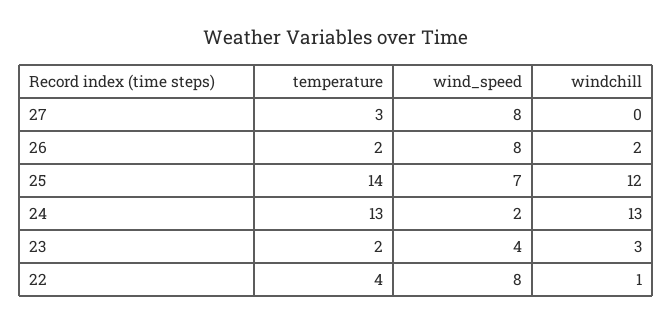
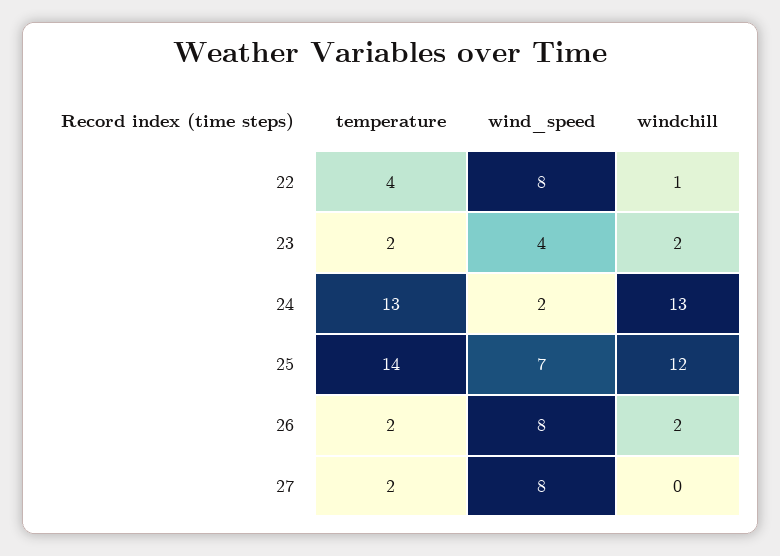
  {
    "temperature": {
-     "27": 3,
+     "27": 2,
      "26": 2,
      "25": 14,
      "24": 13,
      "23": 2,
      "22": 4
    },
    "wind_speed": {
      "27": 8,
      "26": 8,
      "25": 7,
      "24": 2,
      "23": 4,
      "22": 8
    },
    "windchill": {
      "27": 0,
      "26": 2,
      "25": 12,
      "24": 13,
-     "23": 3,
+     "23": 2,
      "22": 1
    }
  }

